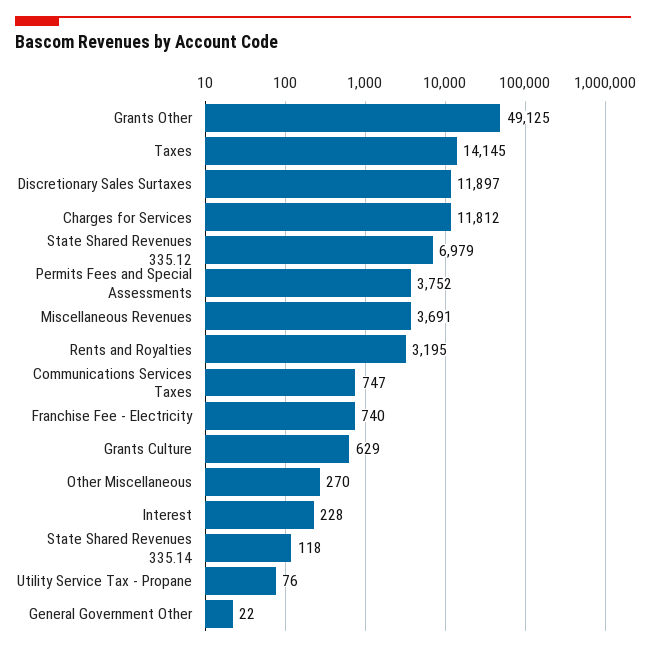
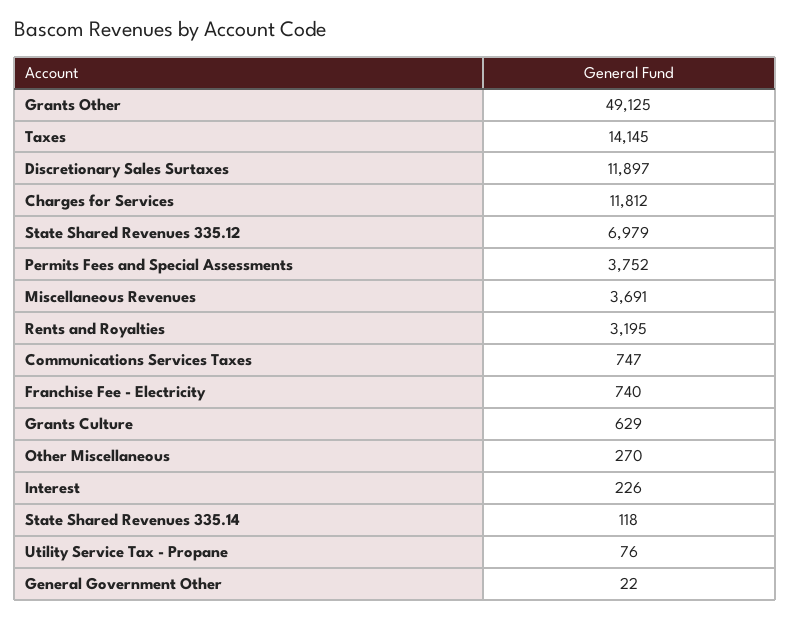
  {
    "Grants Other": 49125,
    "Taxes": 14145,
    "Discretionary Sales Surtaxes": 11897,
    "Charges for Services": 11812,
    "State Shared Revenues 335.12": 6979,
    "Permits Fees and Special Assessments": 3752,
    "Miscellaneous Revenues": 3691,
    "Rents and Royalties": 3195,
    "Communications Services Taxes": 747,
    "Franchise Fee - Electricity": 740,
    "Grants Culture": 629,
    "Other Miscellaneous": 270,
-   "Interest": 228,
+   "Interest": 226,
    "State Shared Revenues 335.14": 118,
    "Utility Service Tax - Propane": 76,
    "General Government Other": 22
  }

